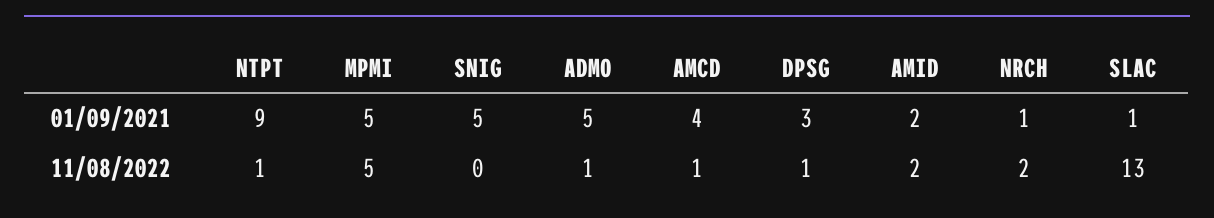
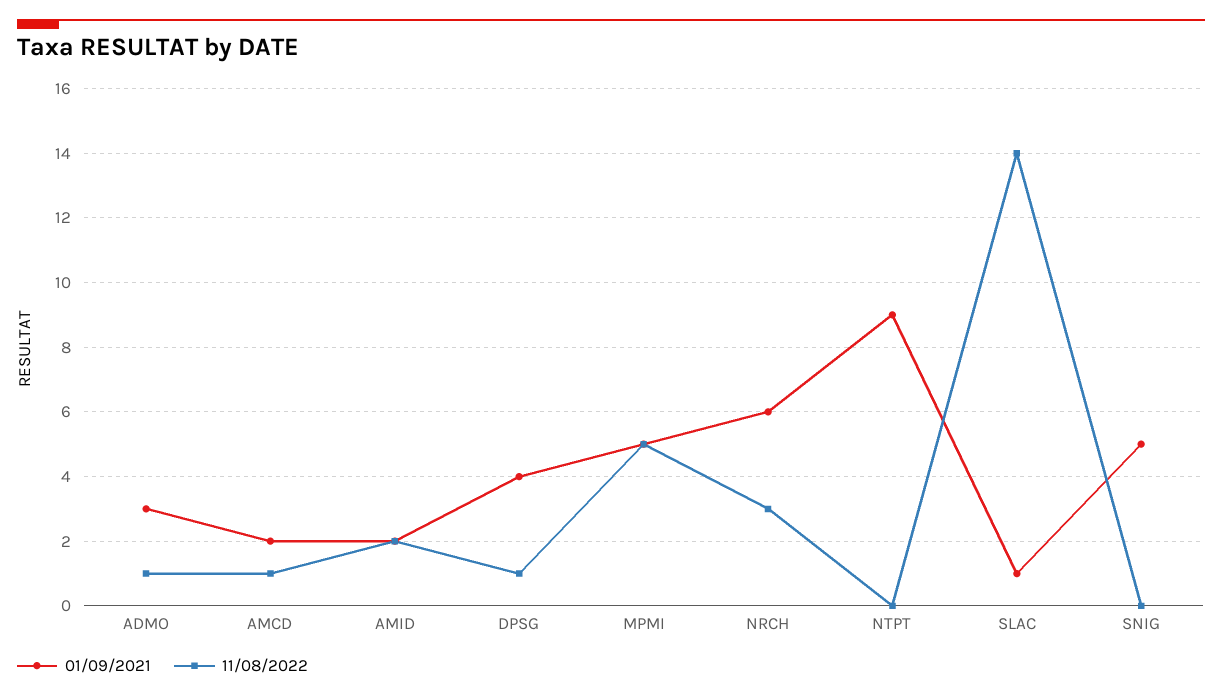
  {
    "01/09/2021": {
      "NTPT": 9,
      "MPMI": 5,
      "SNIG": 5,
-     "ADMO": 5,
+     "ADMO": 3,
-     "AMCD": 4,
+     "AMCD": 2,
-     "DPSG": 3,
+     "DPSG": 4,
      "AMID": 2,
-     "NRCH": 1,
+     "NRCH": 6,
      "SLAC": 1
    },
    "11/08/2022": {
-     "NTPT": 1,
+     "NTPT": 0,
      "MPMI": 5,
      "SNIG": 0,
      "ADMO": 1,
      "AMCD": 1,
      "DPSG": 1,
      "AMID": 2,
-     "NRCH": 2,
+     "NRCH": 3,
-     "SLAC": 13
+     "SLAC": 14
    }
  }

